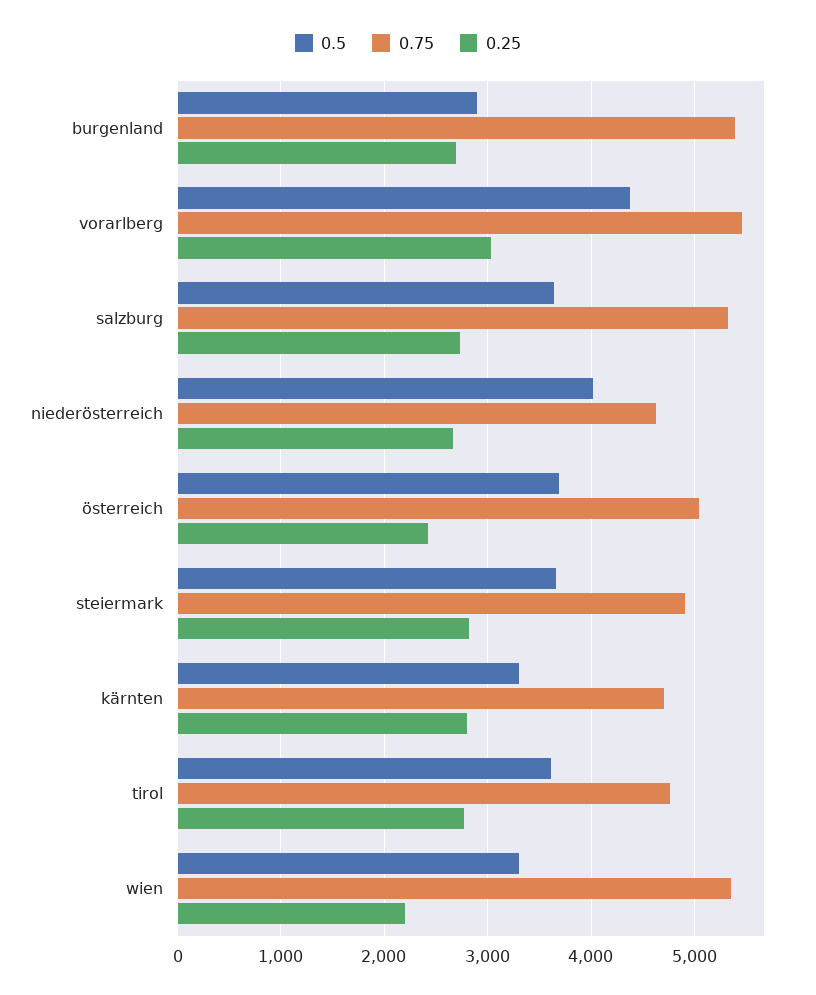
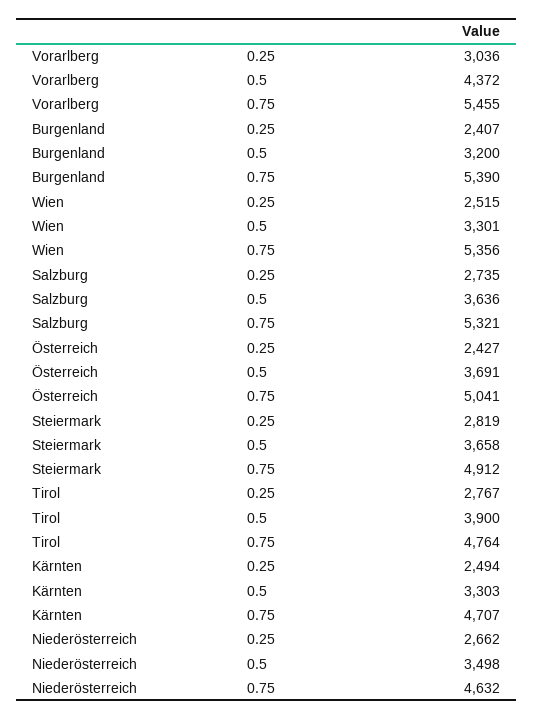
  {
    "0.5": {
-     "burgenland": 2900,
+     "burgenland": 3200,
      "vorarlberg": 4372,
      "salzburg": 3636,
-     "niederösterreich": 4000,
+     "niederösterreich": 3498,
      "österreich": 3691,
      "steiermark": 3658,
      "kärnten": 3303,
-     "tirol": 3600,
+     "tirol": 3900,
      "wien": 3301
    },
    "0.75": {
      "burgenland": 5390,
      "vorarlberg": 5455,
      "salzburg": 5321,
      "niederösterreich": 4632,
      "österreich": 5041,
      "steiermark": 4912,
      "kärnten": 4707,
      "tirol": 4764,
      "wien": 5356
    },
    "0.25": {
-     "burgenland": 2700,
+     "burgenland": 2407,
      "vorarlberg": 3036,
      "salzburg": 2735,
      "niederösterreich": 2662,
      "österreich": 2427,
      "steiermark": 2819,
-     "kärnten": 2800,
+     "kärnten": 2494,
      "tirol": 2767,
-     "wien": 2200
+     "wien": 2515
    }
  }

